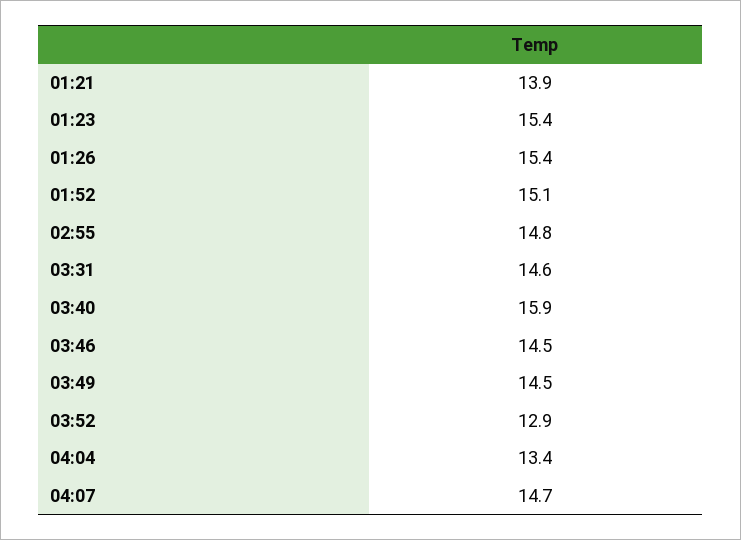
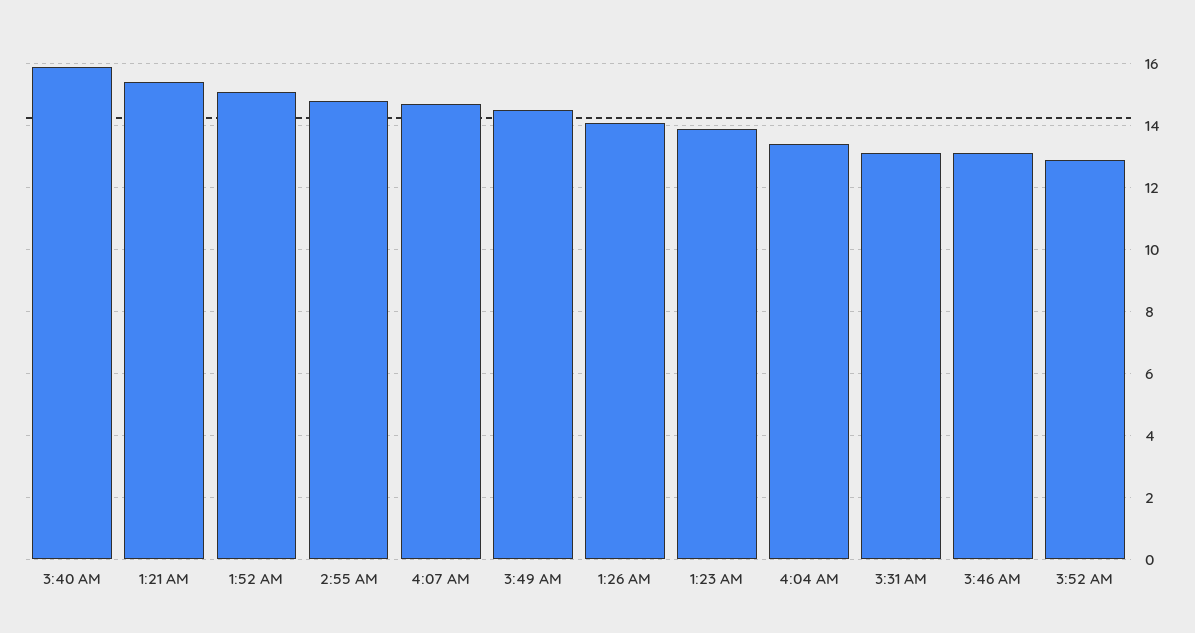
  {
-   "01:21": 13.9,
+   "01:21": 15.5,
-   "01:23": 15.4,
+   "01:23": 14,
-   "01:26": 15.4,
+   "01:26": 14,
    "01:52": 15.1,
    "02:55": 14.8,
-   "03:31": 14.6,
+   "03:31": 13,
    "03:40": 15.9,
-   "03:46": 14.5,
+   "03:46": 13,
    "03:49": 14.5,
    "03:52": 12.9,
    "04:04": 13.4,
    "04:07": 14.7
  }

